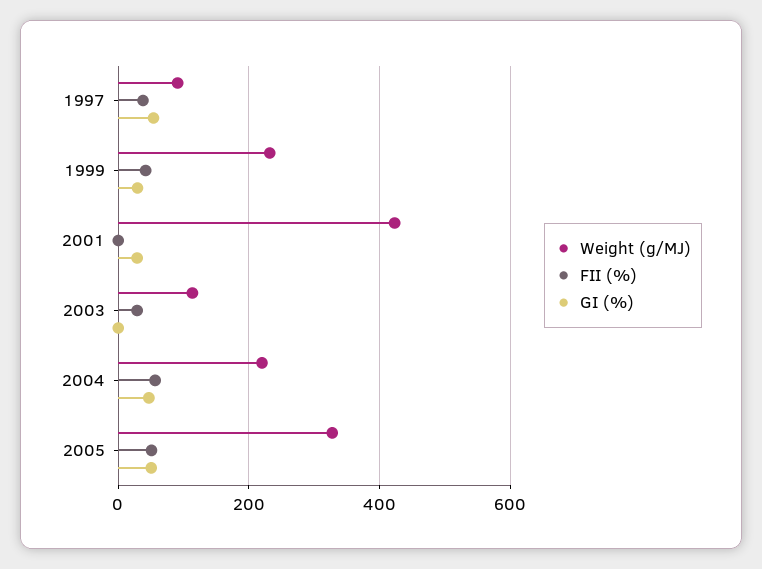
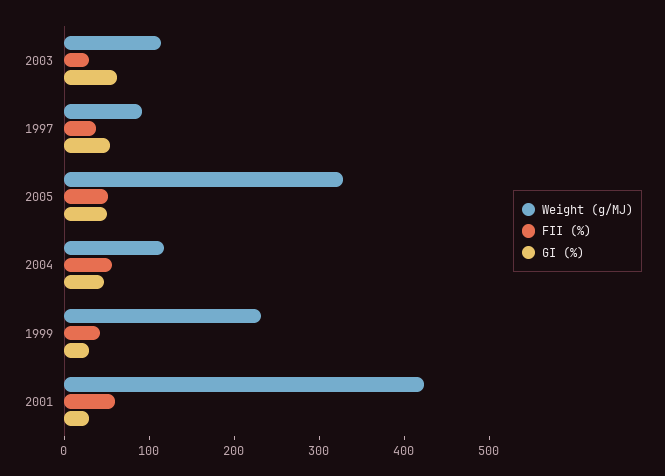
  {
    "Weight (g/MJ)": {
      "1997": 100,
      "1999": 240,
      "2001": 420,
      "2003": 120,
-     "2004": 220,
+     "2004": 120,
      "2005": 320
    },
    "FII (%)": {
      "1997": 40,
      "1999": 40,
-     "2001": 0,
+     "2001": 60,
      "2003": 20,
      "2004": 60,
      "2005": 60
    },
    "GI (%)": {
      "1997": 60,
      "1999": 20,
      "2001": 20,
-     "2003": 0,
+     "2003": 60,
      "2004": 40,
      "2005": 60
    }
  }

